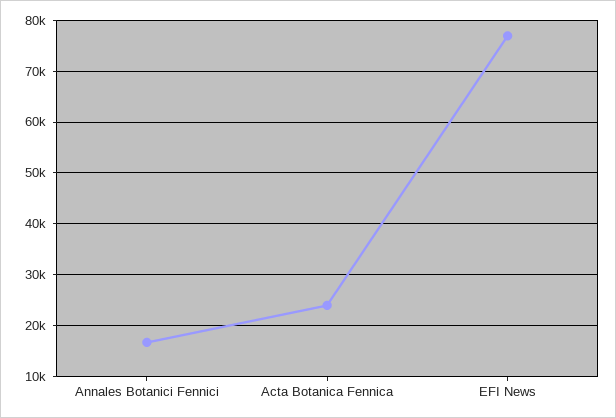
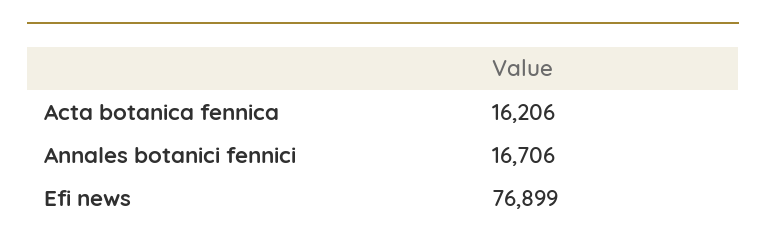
  {
    "Annales Botanici Fennici": 16706,
-   "Acta Botanica Fennica": 24000,
+   "Acta Botanica Fennica": 16206,
    "EFI News": 76899
  }

